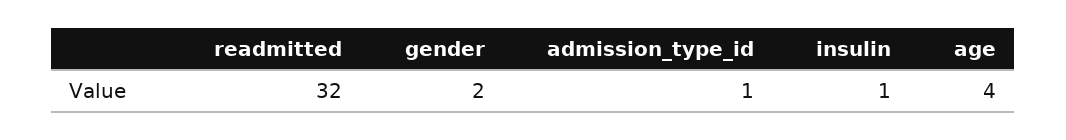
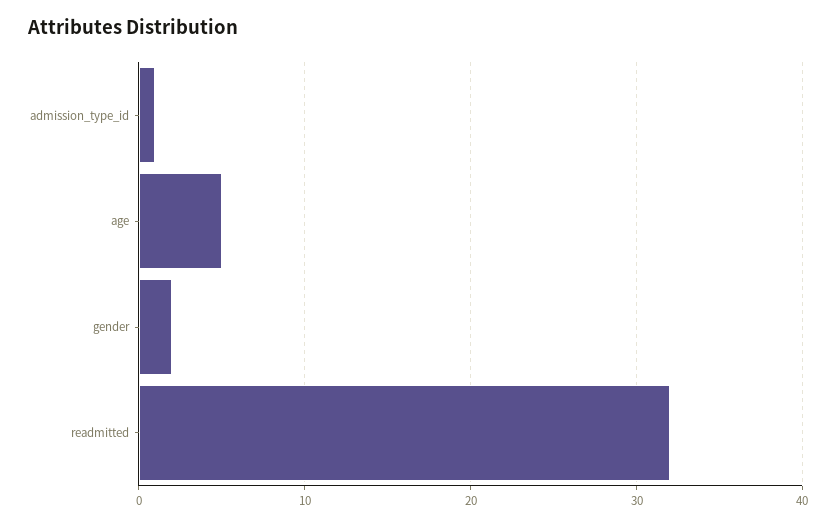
  {
    "readmitted": 32,
    "gender": 2,
    "admission_type_id": 1,
-   "insulin": 1,
-   "age": 4
+   "age": 5
  }

